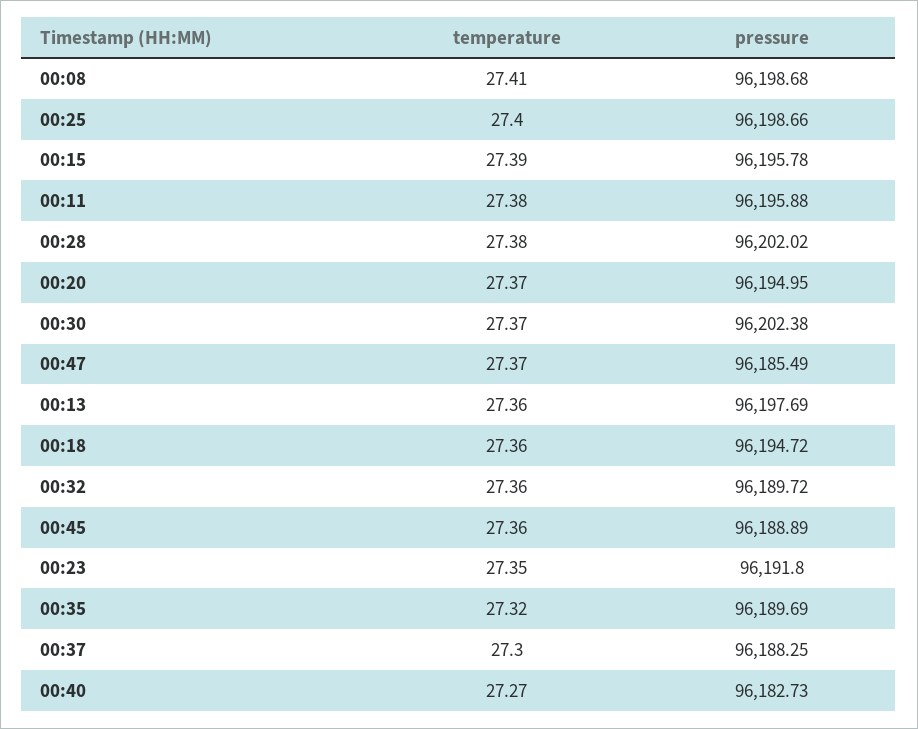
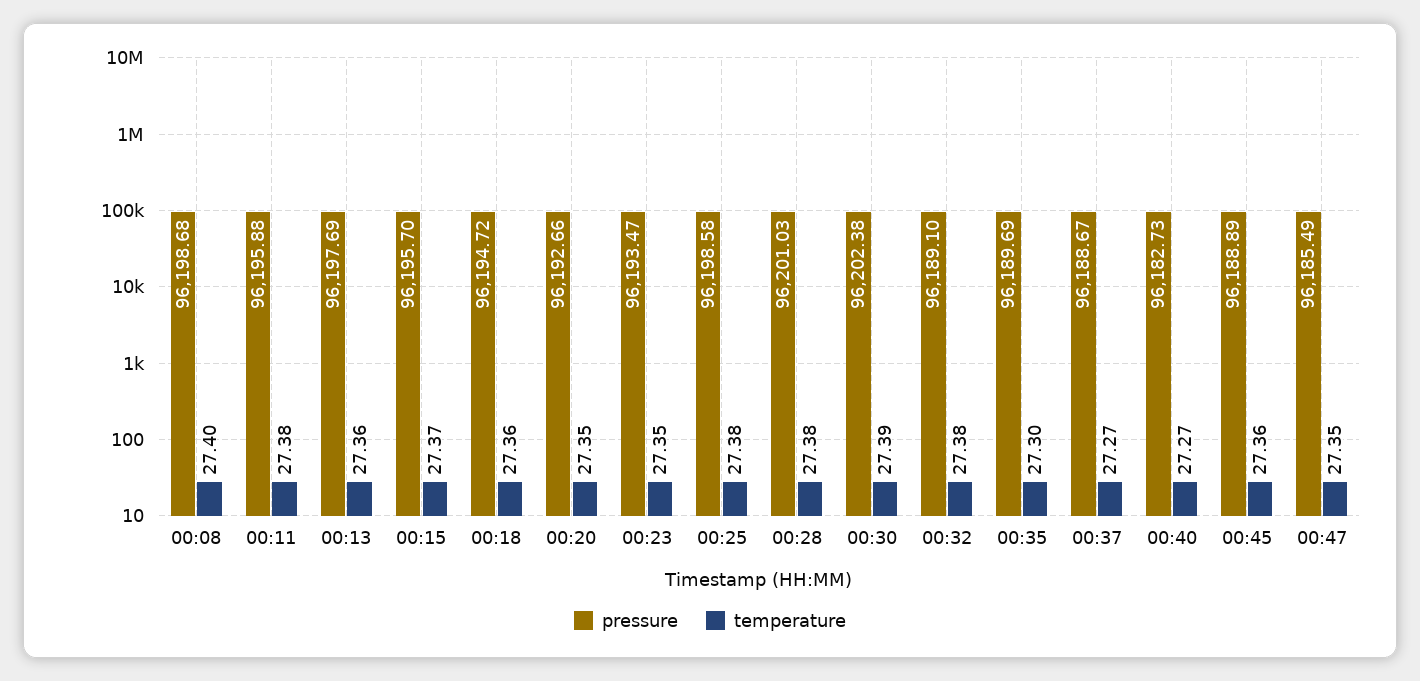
  {
    "temperature": {
-     "00:08": 27.41,
+     "00:08": 27.4,
-     "00:25": 27.4,
+     "00:25": 27.38,
-     "00:15": 27.39,
+     "00:15": 27.37,
      "00:11": 27.38,
      "00:28": 27.38,
-     "00:20": 27.37,
+     "00:20": 27.35,
-     "00:30": 27.37,
+     "00:30": 27.39,
-     "00:47": 27.37,
+     "00:47": 27.35,
      "00:13": 27.36,
      "00:18": 27.36,
-     "00:32": 27.36,
+     "00:32": 27.38,
      "00:45": 27.36,
      "00:23": 27.35,
-     "00:35": 27.32,
+     "00:35": 27.3,
-     "00:37": 27.3,
+     "00:37": 27.27,
      "00:40": 27.27
    },
    "pressure": {
      "00:08": 96198.68,
-     "00:25": 96198.66,
+     "00:25": 96198.58,
-     "00:15": 96195.78,
+     "00:15": 96195.7,
      "00:11": 96195.88,
-     "00:28": 96202.02,
+     "00:28": 96201.03,
-     "00:20": 96194.95,
+     "00:20": 96192.66,
      "00:30": 96202.38,
      "00:47": 96185.49,
      "00:13": 96197.69,
      "00:18": 96194.72,
-     "00:32": 96189.72,
+     "00:32": 96189.1,
      "00:45": 96188.89,
-     "00:23": 96191.8,
+     "00:23": 96193.47,
      "00:35": 96189.69,
-     "00:37": 96188.25,
+     "00:37": 96188.67,
      "00:40": 96182.73
    }
  }

